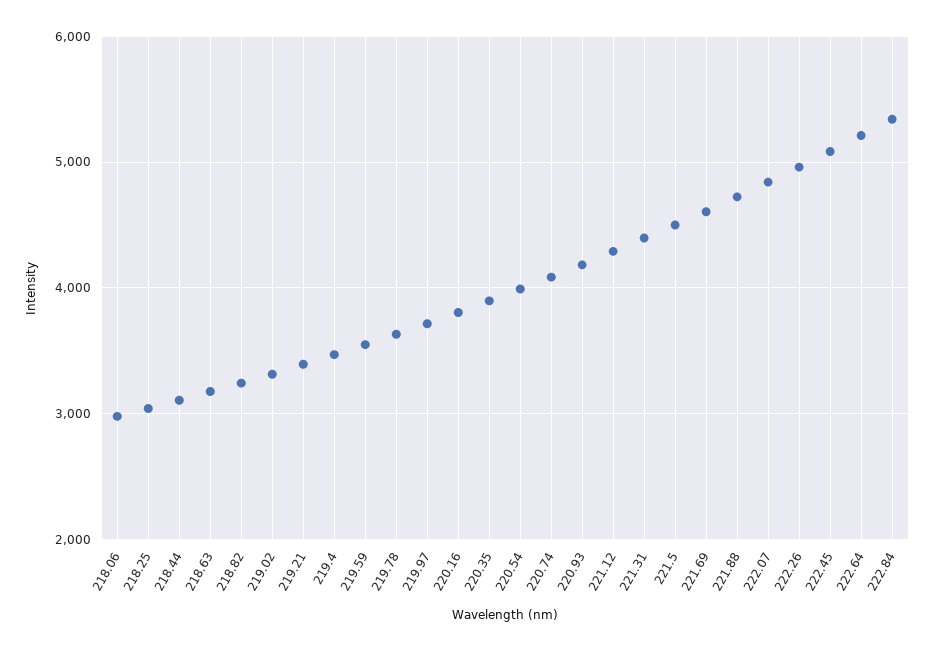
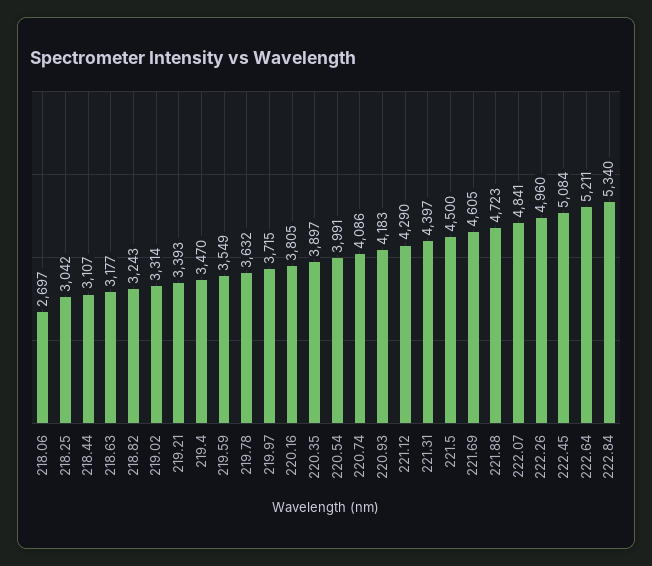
  {
-   "218.06": 3000,
+   "218.06": 2697,
    "218.25": 3042,
    "218.44": 3107,
    "218.63": 3177,
    "218.82": 3243,
    "219.02": 3314,
    "219.21": 3393,
    "219.4": 3470,
    "219.59": 3549,
    "219.78": 3632,
    "219.97": 3715,
    "220.16": 3805,
    "220.35": 3897,
    "220.54": 3991,
    "220.74": 4086,
    "220.93": 4183,
    "221.12": 4290,
    "221.31": 4397,
    "221.5": 4500,
    "221.69": 4605,
    "221.88": 4723,
    "222.07": 4841,
    "222.26": 4960,
    "222.45": 5084,
    "222.64": 5211,
    "222.84": 5340
  }

